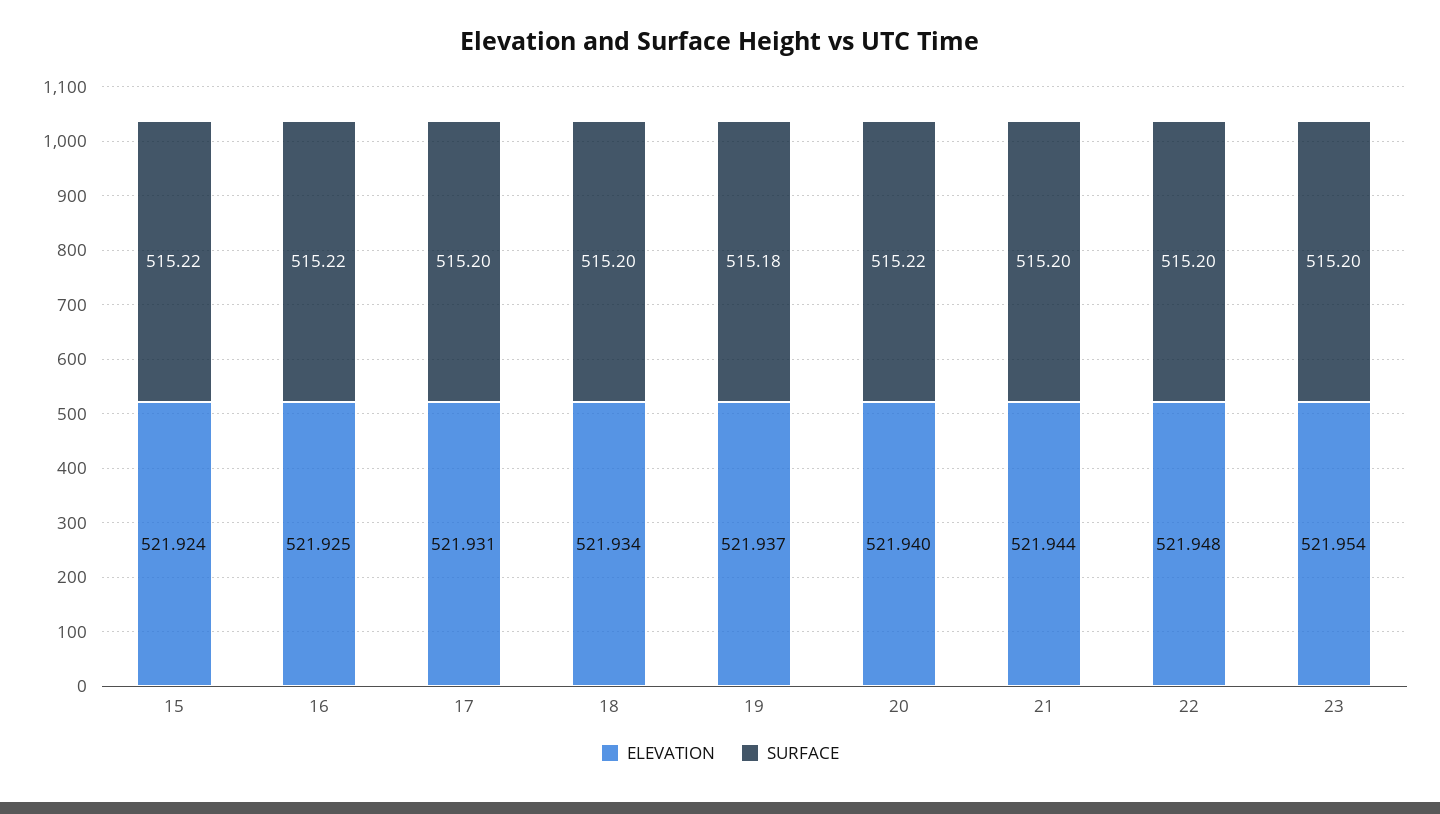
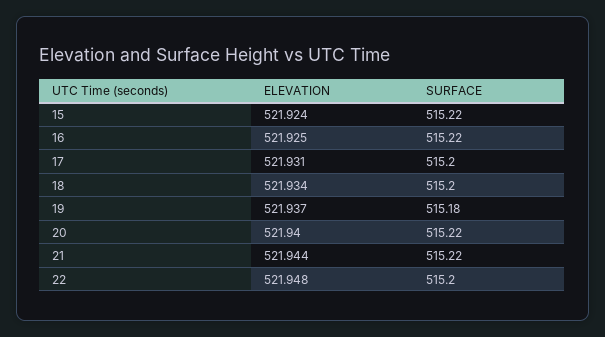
  {
    "ELEVATION": {
      "15": 521.924,
      "16": 521.925,
      "17": 521.931,
      "18": 521.934,
      "19": 521.937,
      "20": 521.94,
      "21": 521.944,
-     "22": 521.948,
+     "22": 521.948
-     "23": 521.954
    },
    "SURFACE": {
      "15": 515.22,
      "16": 515.22,
      "17": 515.2,
      "18": 515.2,
      "19": 515.18,
      "20": 515.22,
-     "21": 515.2,
+     "21": 515.22,
-     "22": 515.2,
+     "22": 515.2
-     "23": 515.2
    }
  }

